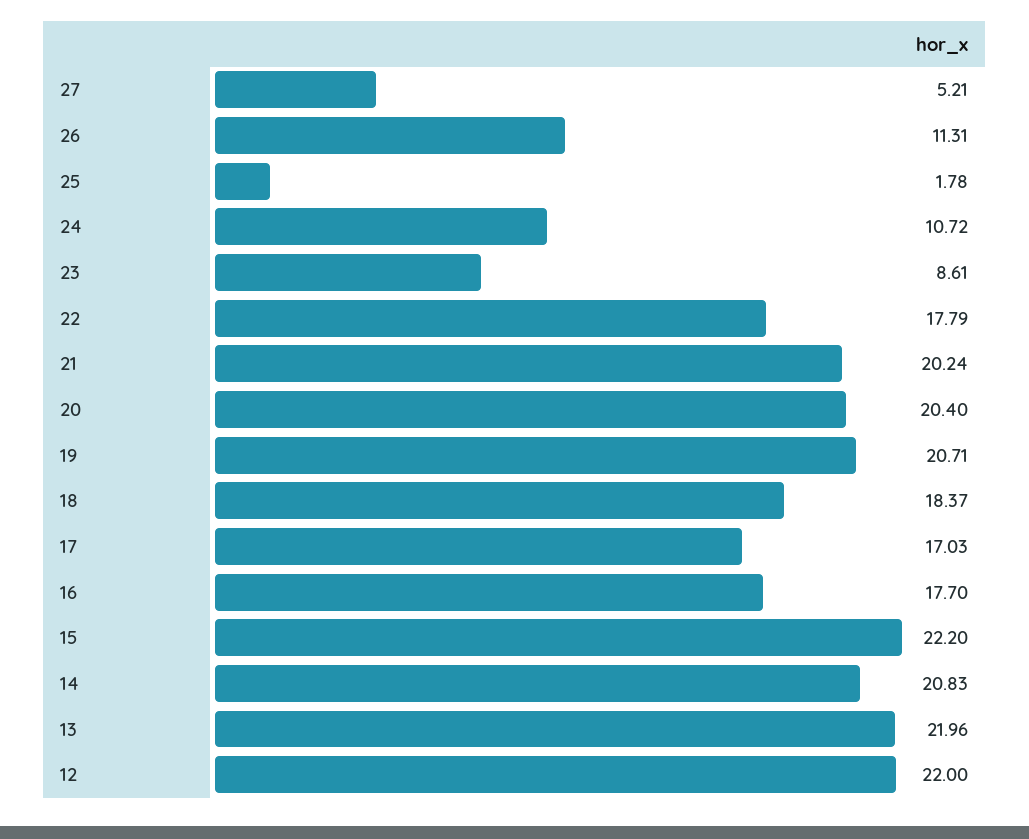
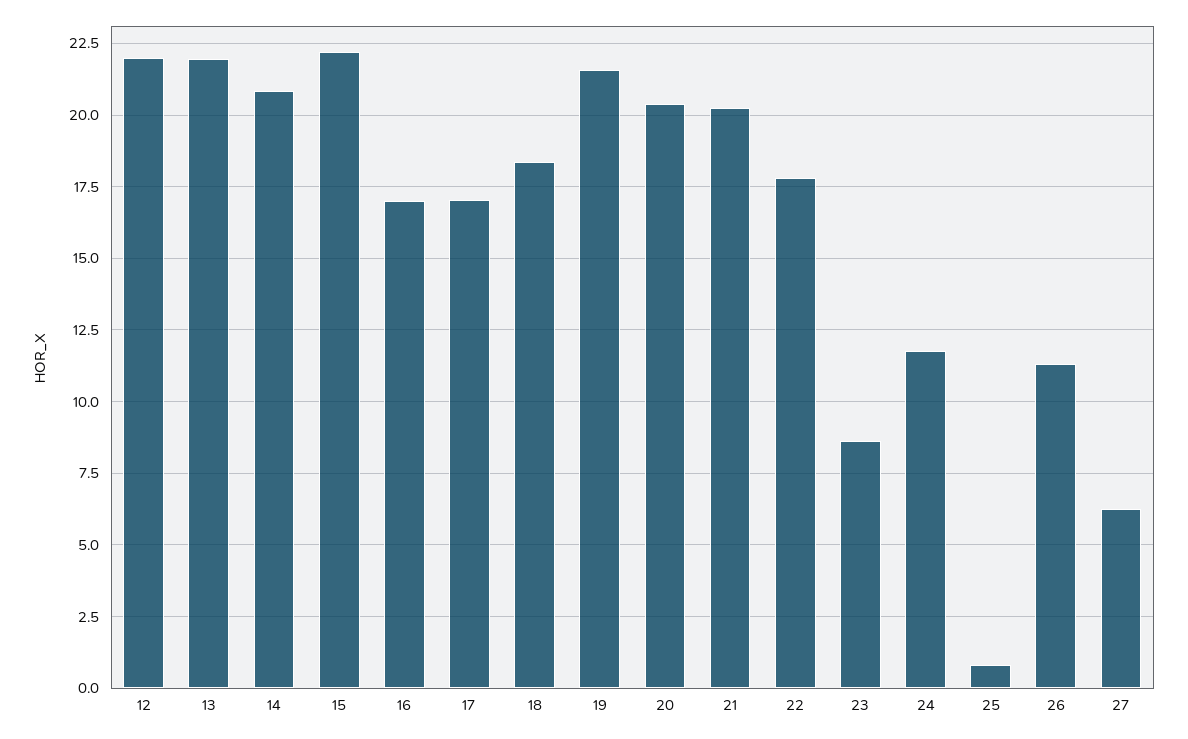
  {
-   "27": 5.21,
+   "27": 6.25,
    "26": 11.31,
-   "25": 1.78,
+   "25": 0.75,
-   "24": 10.72,
+   "24": 11.75,
    "23": 8.61,
    "22": 17.79,
    "21": 20.24,
    "20": 20.4,
-   "19": 20.71,
+   "19": 21.5,
    "18": 18.37,
    "17": 17.03,
-   "16": 17.7,
+   "16": 17,
    "15": 22.2,
    "14": 20.83,
    "13": 21.96,
    "12": 22
  }

